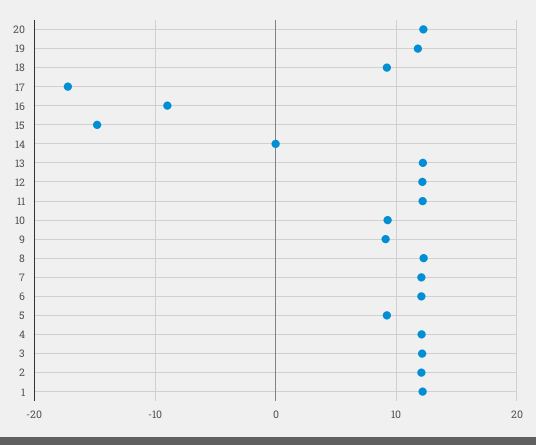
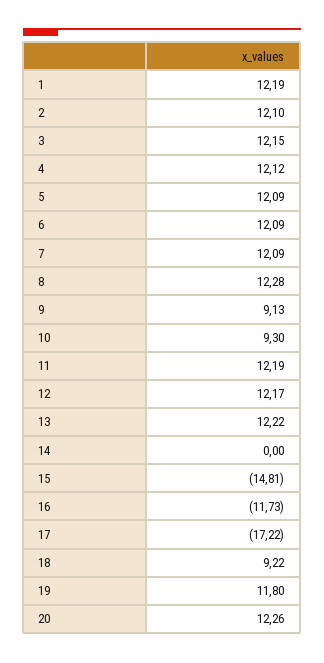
  {
    "20": 12.26,
    "19": 11.8,
    "18": 9.22,
    "17": -17.22,
-   "16": -9,
+   "16": -11.73,
    "15": -14.81,
    "14": 0,
    "13": 12.22,
    "12": 12.17,
    "11": 12.19,
    "10": 9.3,
    "9": 9.13,
    "8": 12.28,
    "7": 12.09,
    "6": 12.09,
-   "5": 9,
+   "5": 12.09,
    "4": 12.12,
    "3": 12.15,
    "2": 12.1,
    "1": 12.19
  }

